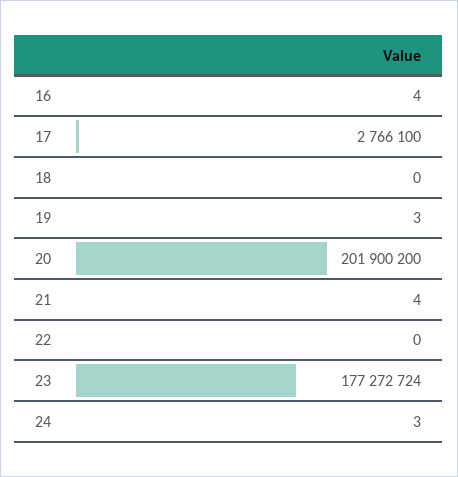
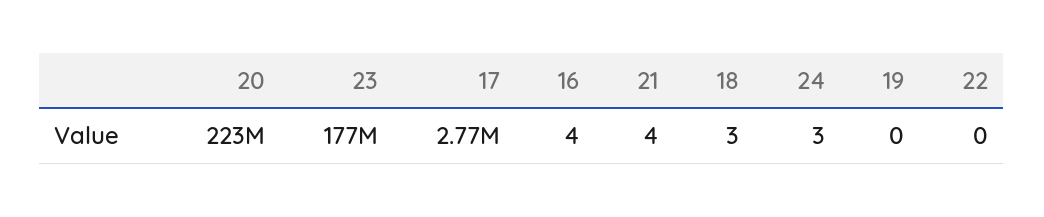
  {
    "16": 4,
    "17": 2766100,
-   "18": 0,
+   "18": 3,
-   "19": 3,
+   "19": 0,
-   "20": 201900200,
+   "20": 223000000,
    "21": 4,
    "22": 0,
    "23": 177272724,
    "24": 3
  }

